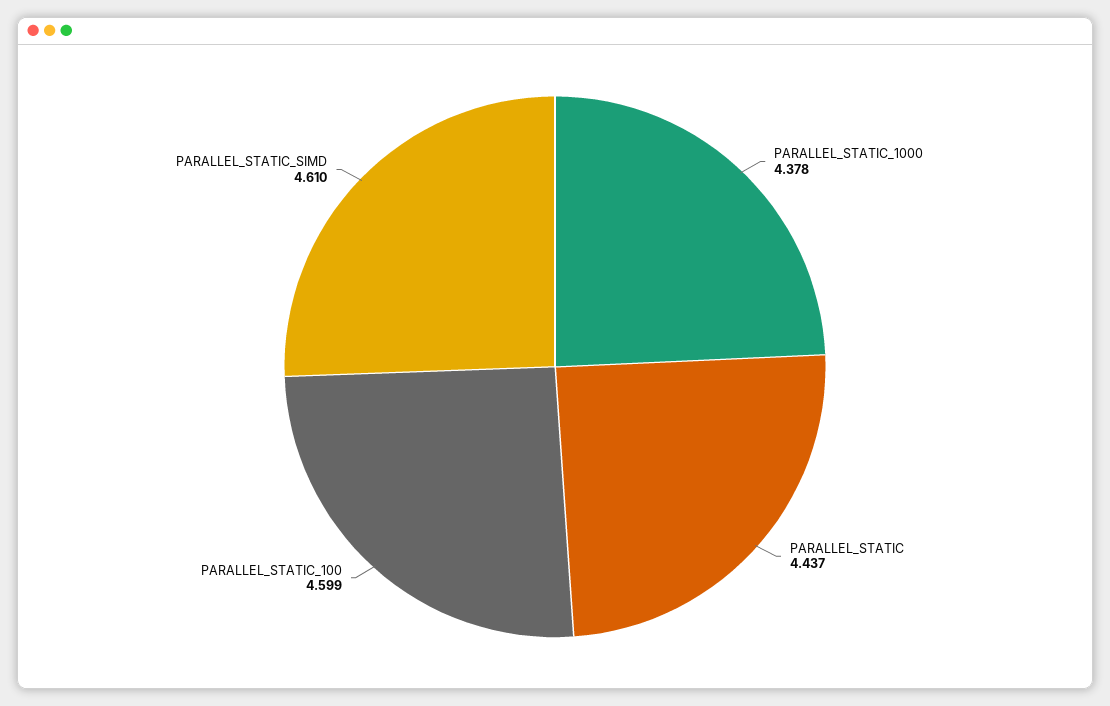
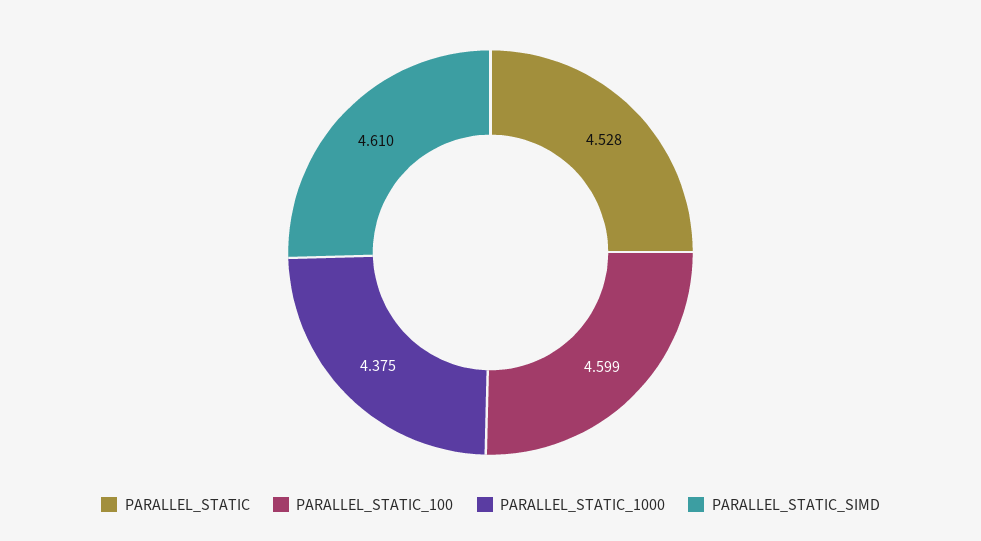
  {
-   "PARALLEL_STATIC_1000": 4.378,
+   "PARALLEL_STATIC_1000": 4.375,
-   "PARALLEL_STATIC": 4.437,
+   "PARALLEL_STATIC": 4.528,
    "PARALLEL_STATIC_100": 4.599,
    "PARALLEL_STATIC_SIMD": 4.61
  }

